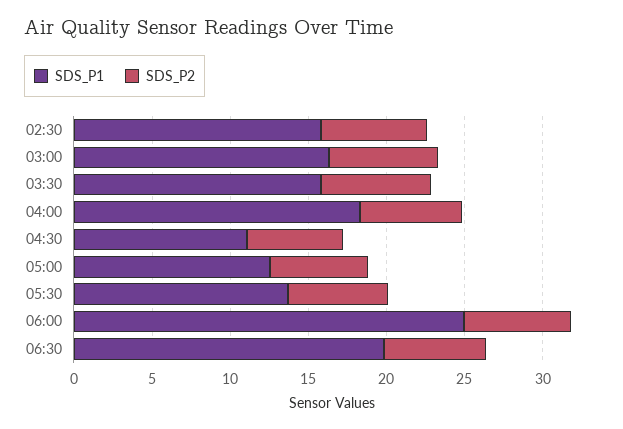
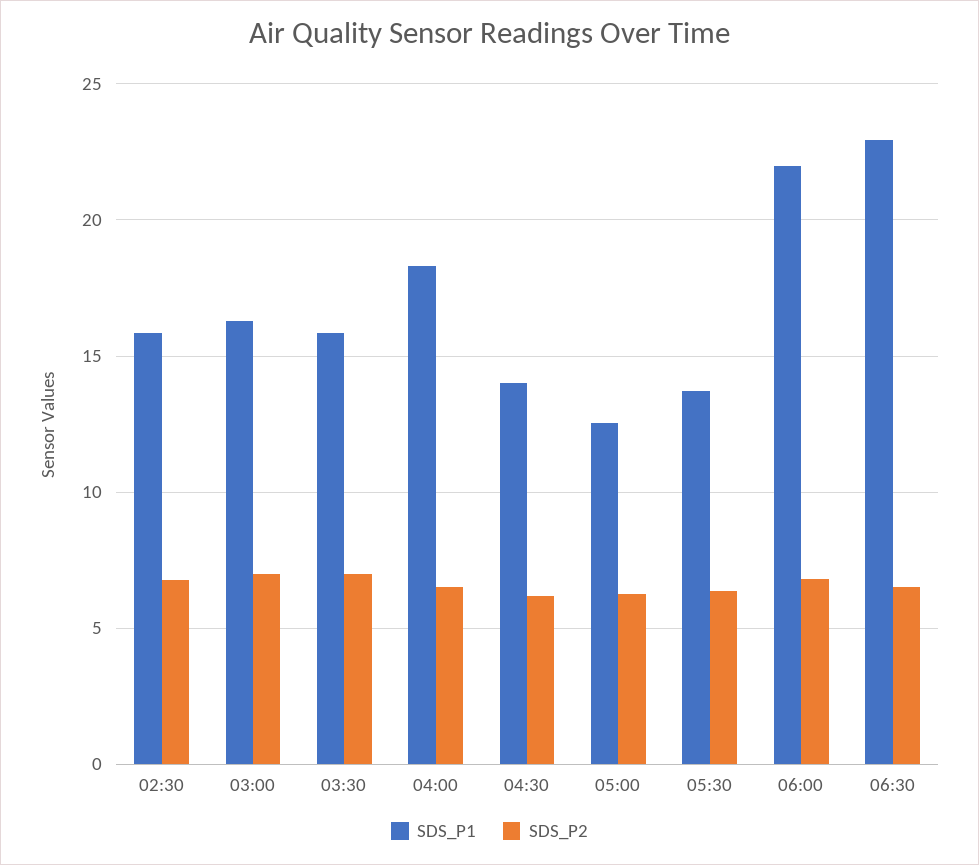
  {
    "SDS_P1": {
      "02:30": 16,
      "03:00": 16.5,
      "03:30": 16,
      "04:00": 18.5,
-     "04:30": 11,
+     "04:30": 14,
      "05:00": 12.5,
      "05:30": 13.5,
-     "06:00": 25,
+     "06:00": 22,
-     "06:30": 20
+     "06:30": 23
    },
    "SDS_P2": {
      "02:30": 7,
      "03:00": 7,
      "03:30": 7,
      "04:00": 6.5,
      "04:30": 6,
      "05:00": 6.5,
      "05:30": 6.5,
      "06:00": 7,
      "06:30": 6.5
    }
  }

